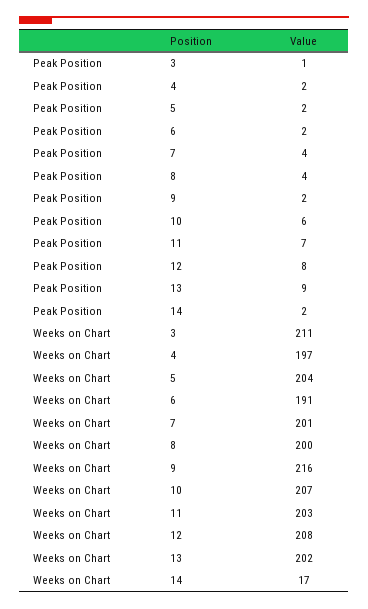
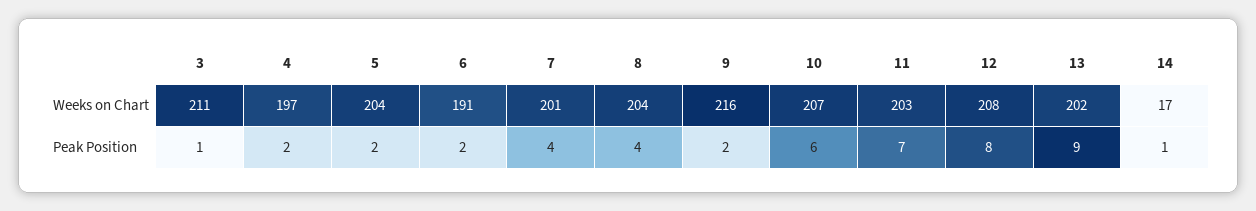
  {
    "Peak Position": {
      "3": 1,
      "4": 2,
      "5": 2,
      "6": 2,
      "7": 4,
      "8": 4,
      "9": 2,
      "10": 6,
      "11": 7,
      "12": 8,
      "13": 9,
-     "14": 2
+     "14": 1
    },
    "Weeks on Chart": {
      "3": 211,
      "4": 197,
      "5": 204,
      "6": 191,
      "7": 201,
-     "8": 200,
+     "8": 204,
      "9": 216,
      "10": 207,
      "11": 203,
      "12": 208,
      "13": 202,
      "14": 17
    }
  }

